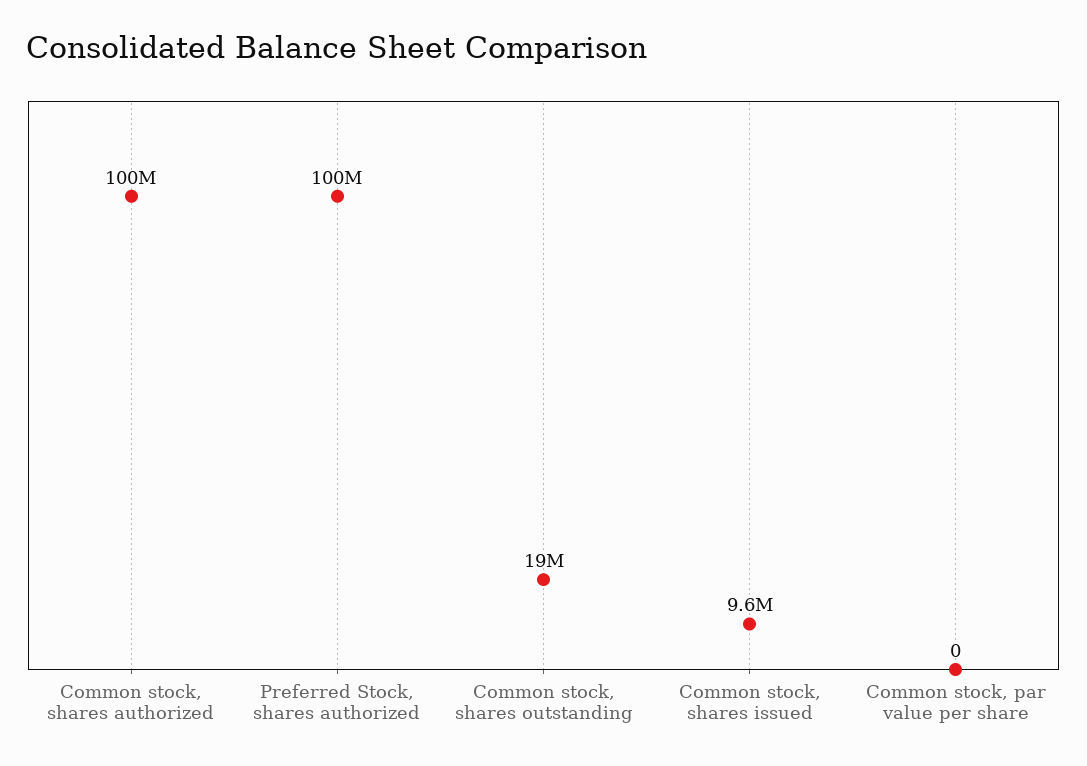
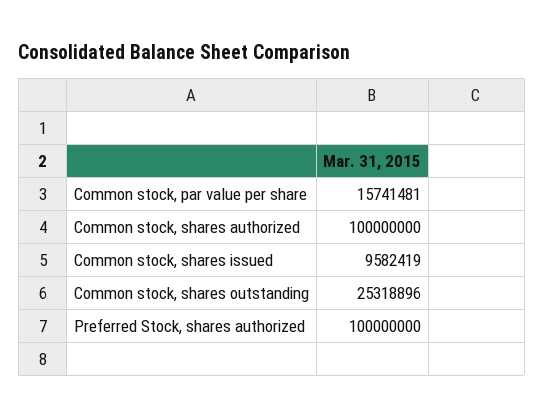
  {
    "Common stock, shares authorized": 100000000,
    "Preferred Stock, shares authorized": 100000000,
-   "Common stock, shares outstanding": 19000000,
+   "Common stock, shares outstanding": 25318896,
    "Common stock, shares issued": 9582419,
-   "Common stock, par value per share": 0
+   "Common stock, par value per share": 15741481
  }

